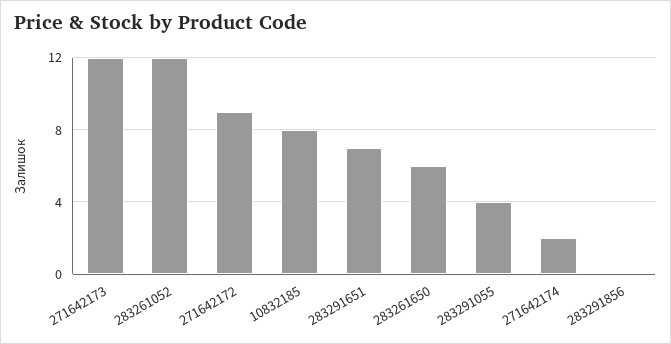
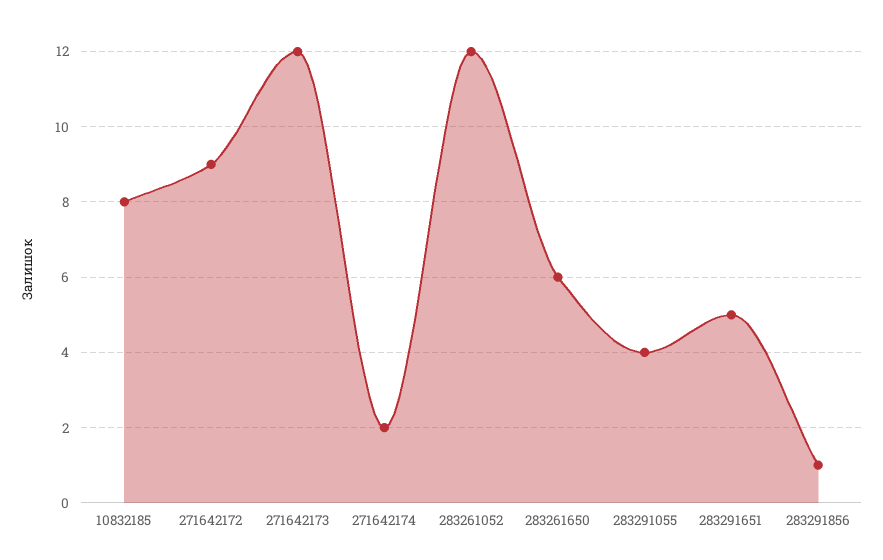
  {
    "271642173": 12,
    "283261052": 12,
    "271642172": 9,
    "10832185": 8,
-   "283291651": 7,
+   "283291651": 5,
    "283261650": 6,
    "283291055": 4,
    "271642174": 2,
-   "283291856": 0
+   "283291856": 1
  }

